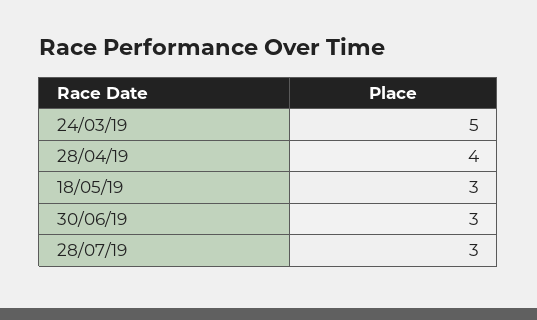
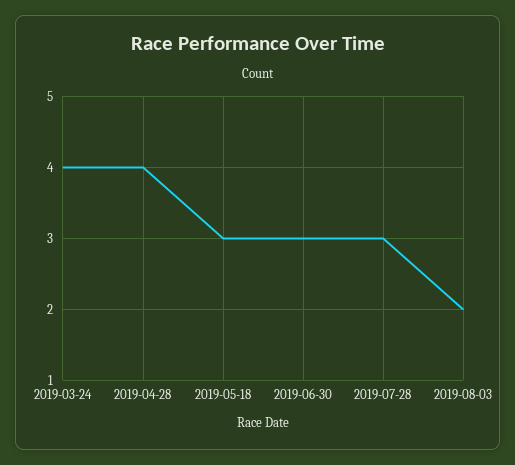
  {
-   "24/03/19": 5,
+   "24/03/19": 4,
    "28/04/19": 4,
    "18/05/19": 3,
    "30/06/19": 3,
-   "28/07/19": 3
+   "28/07/19": 3,
+   "2019-08-03": 2
  }

